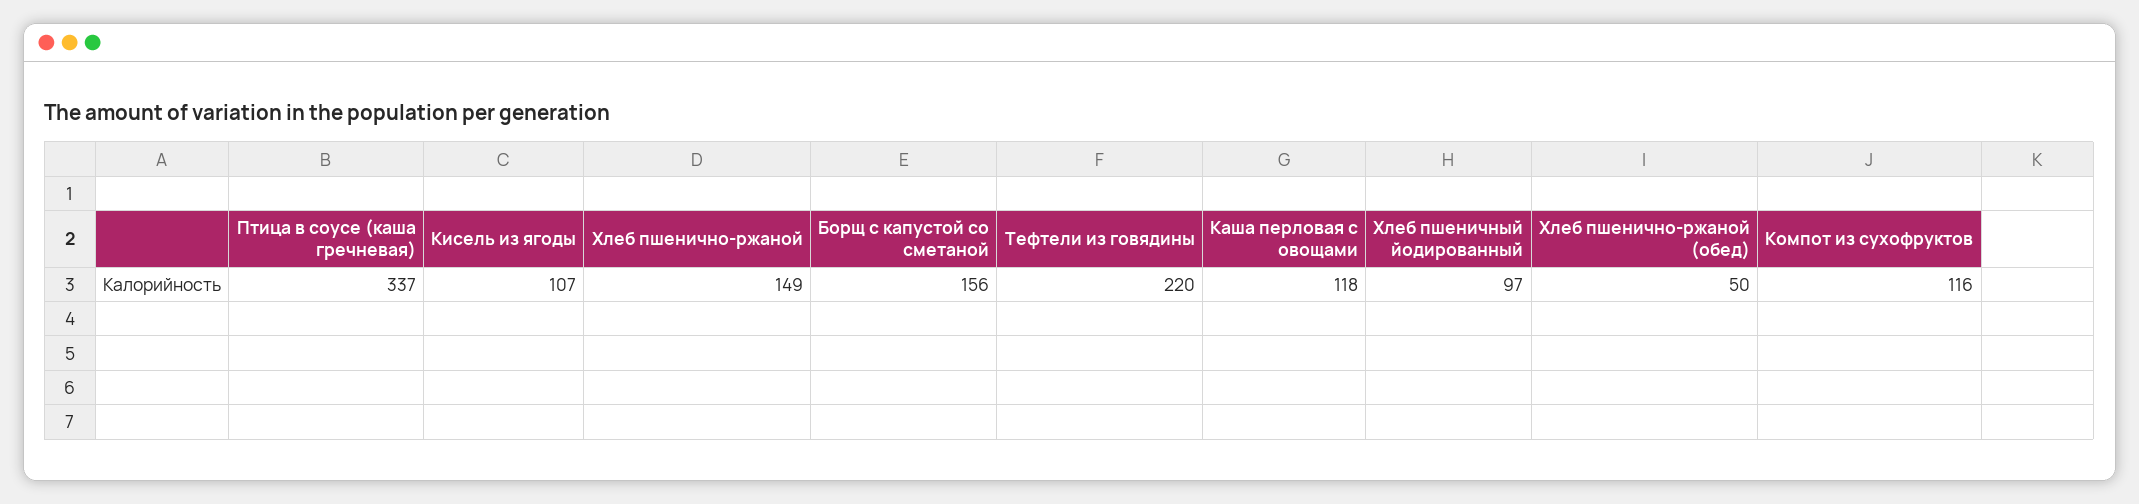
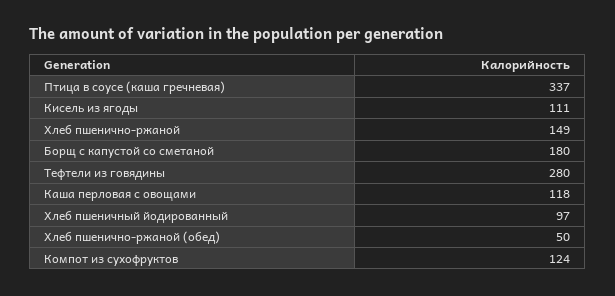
  {
    "Птица в соусе (каша гречневая)": 337,
-   "Кисель из ягоды": 107,
+   "Кисель из ягоды": 111,
    "Хлеб пшенично-ржаной": 149,
-   "Борщ с капустой со сметаной": 156,
+   "Борщ с капустой со сметаной": 180,
-   "Тефтели из говядины": 220,
+   "Тефтели из говядины": 280,
    "Каша перловая с овощами": 118,
    "Хлеб пшеничный йодированный": 97,
    "Хлеб пшенично-ржаной (обед)": 50,
-   "Компот из сухофруктов": 116
+   "Компот из сухофруктов": 124
  }

